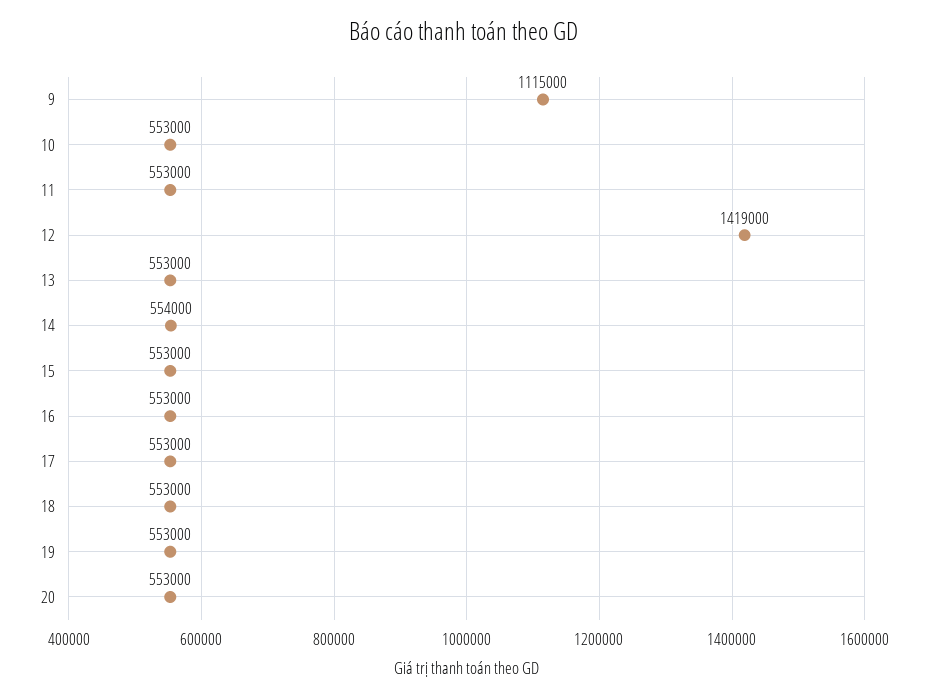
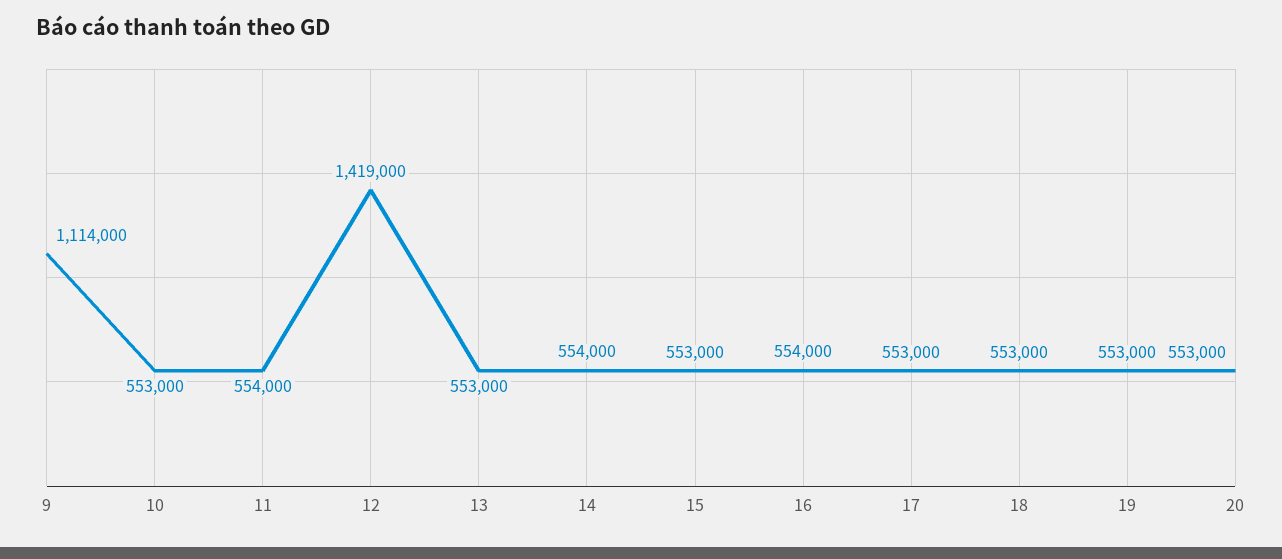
  {
-   "9": 1115000,
+   "9": 1114000,
    "10": 553000,
-   "11": 553000,
+   "11": 554000,
    "12": 1419000,
    "13": 553000,
    "14": 554000,
    "15": 553000,
-   "16": 553000,
+   "16": 554000,
    "17": 553000,
    "18": 553000,
    "19": 553000,
    "20": 553000
  }

